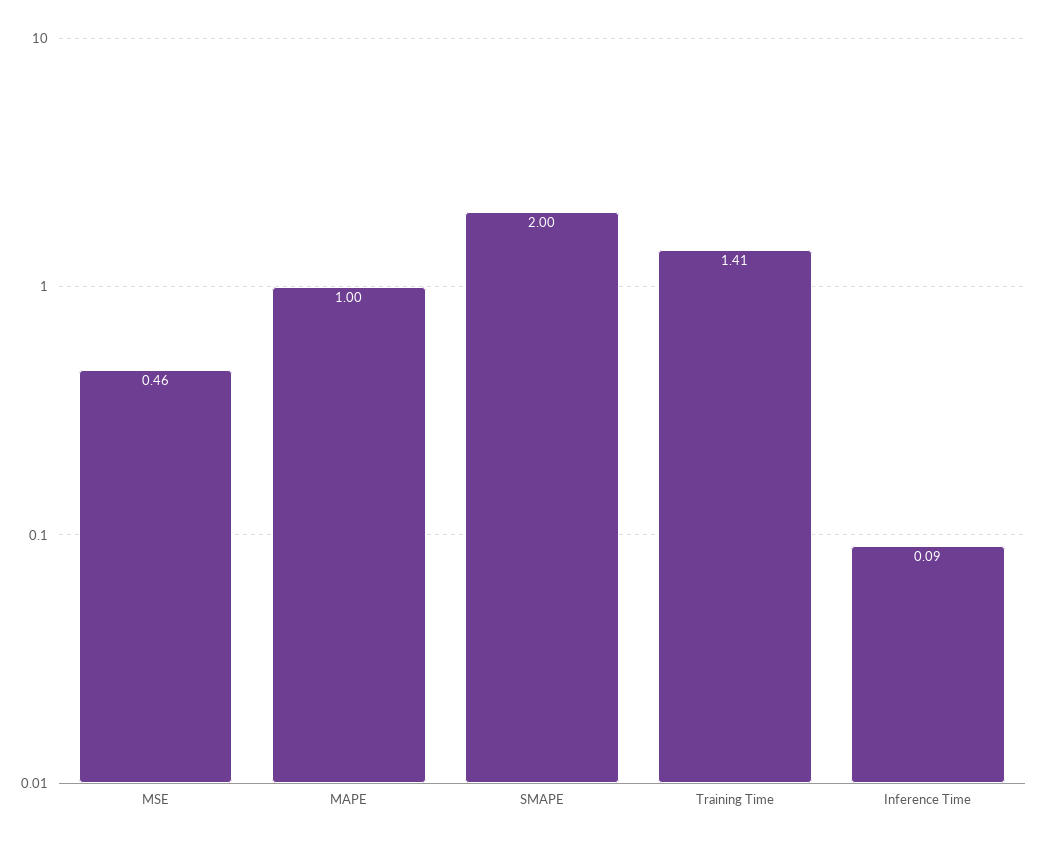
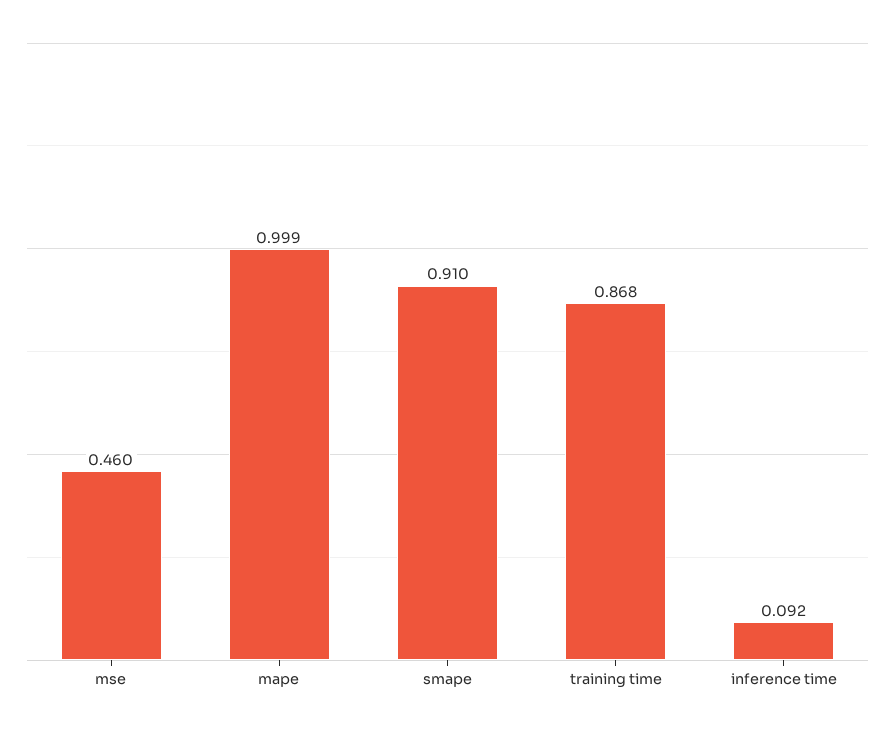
  {
    "MSE": 0.46,
    "MAPE": 0.999,
-   "SMAPE": 2,
+   "SMAPE": 0.91,
-   "Training Time": 1.41,
+   "Training Time": 0.868,
    "Inference Time": 0.092
  }

